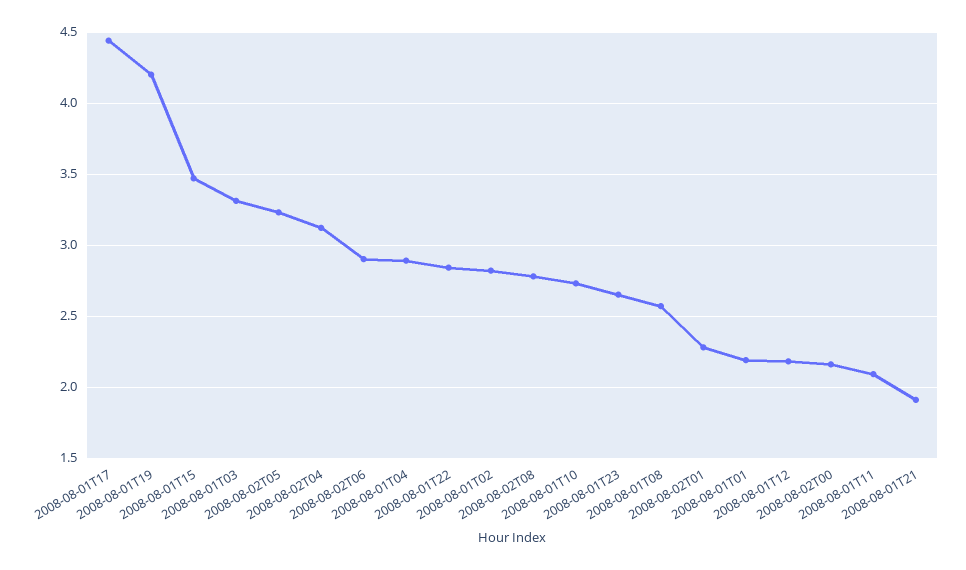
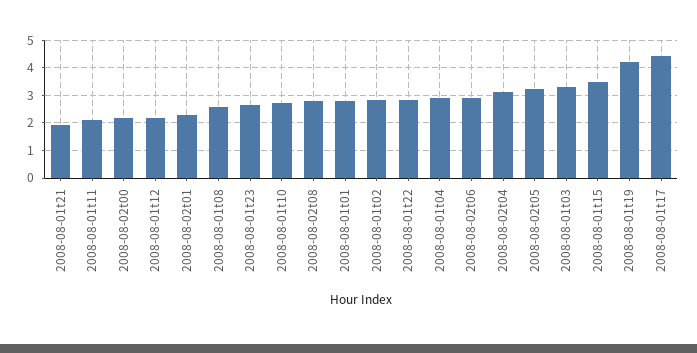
  {
    "2008-08-01T17": 4.45,
    "2008-08-01T19": 4.2,
    "2008-08-01T15": 3.45,
    "2008-08-01T03": 3.3,
    "2008-08-02T05": 3.25,
    "2008-08-02T04": 3.1,
    "2008-08-02T06": 2.9,
    "2008-08-01T04": 2.9,
    "2008-08-01T22": 2.85,
    "2008-08-01T02": 2.8,
    "2008-08-02T08": 2.8,
    "2008-08-01T10": 2.75,
    "2008-08-01T23": 2.65,
    "2008-08-01T08": 2.55,
    "2008-08-02T01": 2.3,
-   "2008-08-01T01": 2.2,
+   "2008-08-01T01": 2.75,
    "2008-08-01T12": 2.2,
    "2008-08-02T00": 2.15,
    "2008-08-01T11": 2.1,
    "2008-08-01T21": 1.9
  }

